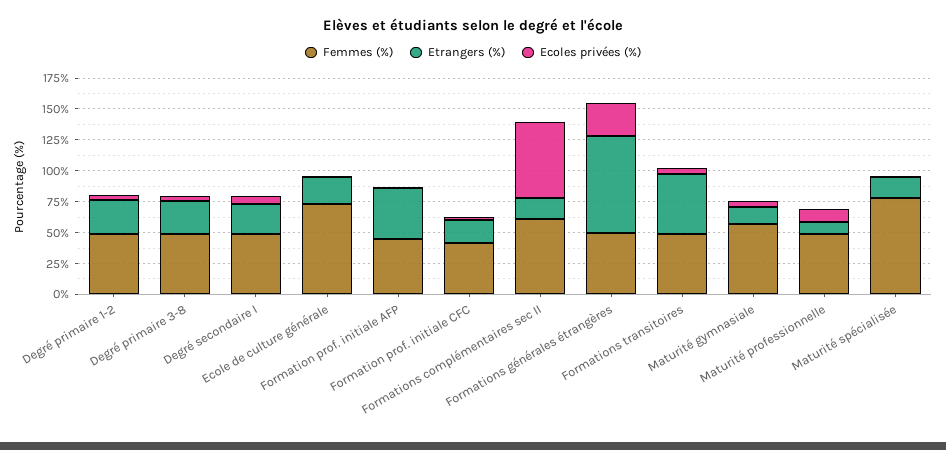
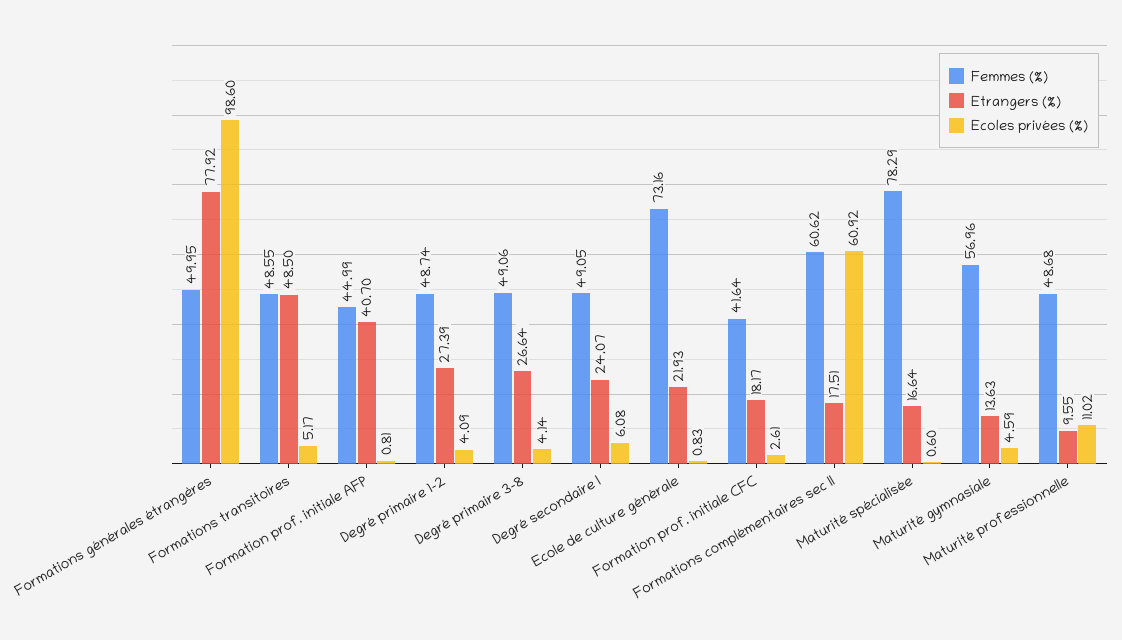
  {
    "Femmes (%)": {
      "Degré primaire 1-2": 48.74,
      "Degré primaire 3-8": 49.06,
      "Degré secondaire I": 49.05,
      "Ecole de culture générale": 73.16,
      "Formation prof. initiale AFP": 44.99,
      "Formation prof. initiale CFC": 41.64,
      "Formations complémentaires sec II": 60.62,
      "Formations générales étrangères": 49.95,
      "Formations transitoires": 48.55,
      "Maturité gymnasiale": 56.96,
      "Maturité professionnelle": 48.68,
      "Maturité spécialisée": 78.29
    },
    "Etrangers (%)": {
      "Degré primaire 1-2": 27.39,
      "Degré primaire 3-8": 26.64,
      "Degré secondaire I": 24.07,
      "Ecole de culture générale": 21.93,
      "Formation prof. initiale AFP": 40.7,
      "Formation prof. initiale CFC": 18.17,
      "Formations complémentaires sec II": 17.51,
      "Formations générales étrangères": 77.92,
      "Formations transitoires": 48.5,
      "Maturité gymnasiale": 13.63,
      "Maturité professionnelle": 9.55,
      "Maturité spécialisée": 16.64
    },
    "Ecoles privées (%)": {
      "Degré primaire 1-2": 4.09,
      "Degré primaire 3-8": 4.14,
      "Degré secondaire I": 6.08,
      "Ecole de culture générale": 0.83,
      "Formation prof. initiale AFP": 0.81,
      "Formation prof. initiale CFC": 2.61,
      "Formations complémentaires sec II": 60.92,
-     "Formations générales étrangères": 25,
+     "Formations générales étrangères": 98.6,
      "Formations transitoires": 5.17,
      "Maturité gymnasiale": 4.59,
      "Maturité professionnelle": 11.02,
      "Maturité spécialisée": 0.6
    }
  }

